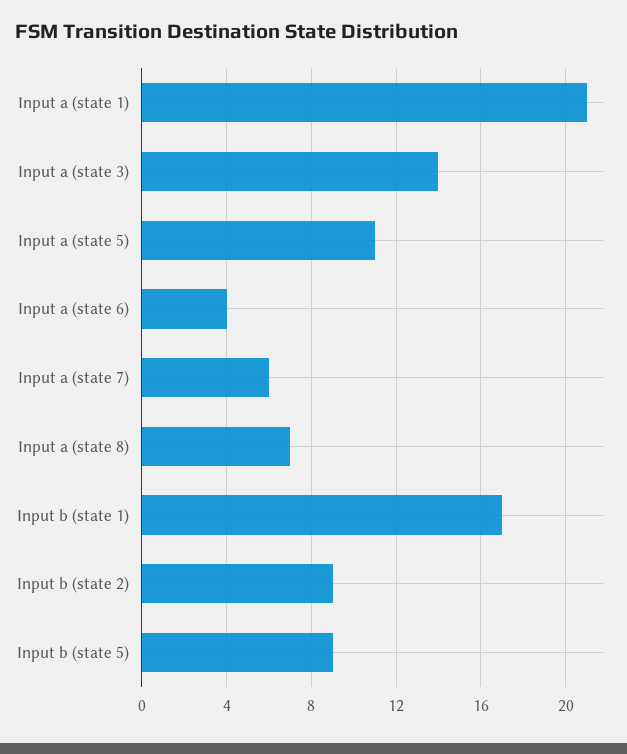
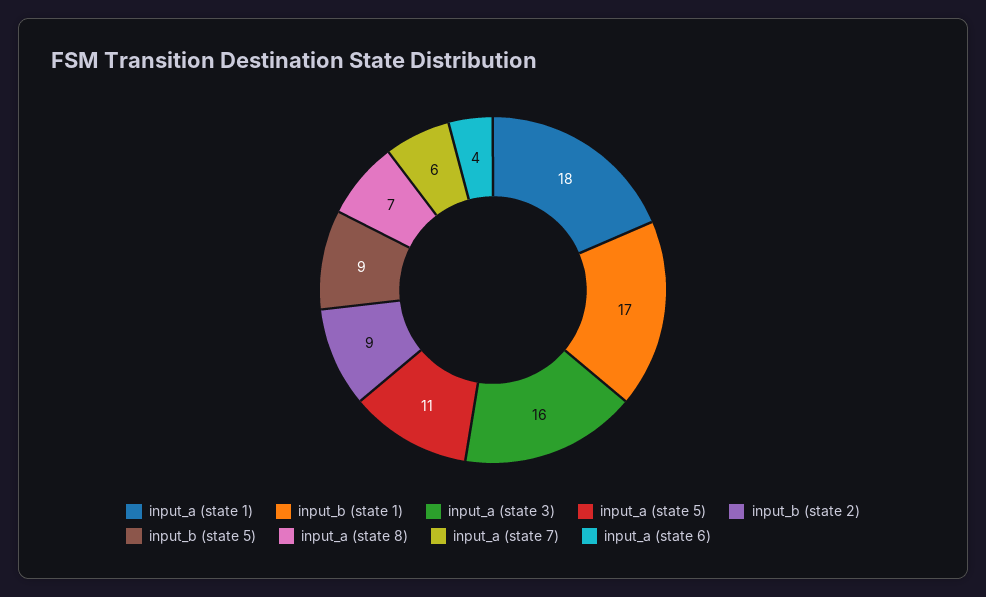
  {
-   "Input a (state 1)": 21,
+   "Input a (state 1)": 18,
-   "Input a (state 3)": 14,
+   "Input a (state 3)": 16,
    "Input a (state 5)": 11,
    "Input a (state 6)": 4,
    "Input a (state 7)": 6,
    "Input a (state 8)": 7,
    "Input b (state 1)": 17,
    "Input b (state 2)": 9,
    "Input b (state 5)": 9
  }

